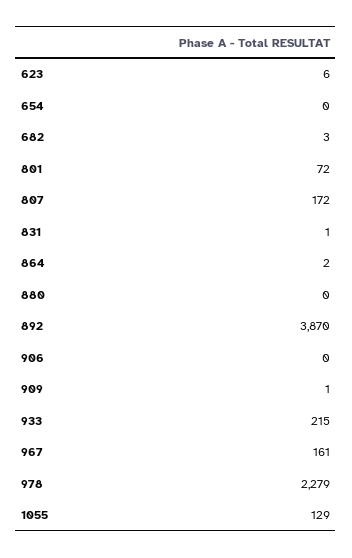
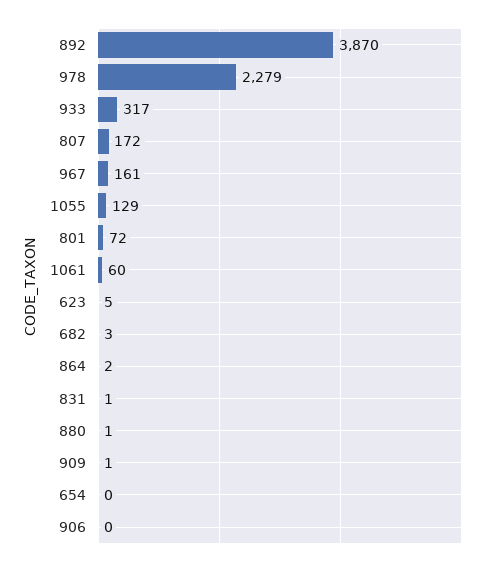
  {
-   "623": 6,
+   "623": 5,
    "654": 0,
    "682": 3,
    "801": 72,
    "807": 172,
    "831": 1,
    "864": 2,
-   "880": 0,
+   "880": 1,
    "892": 3870,
    "906": 0,
    "909": 1,
-   "933": 215,
+   "933": 317,
    "967": 161,
    "978": 2279,
-   "1055": 129
+   "1055": 129,
+   "1061": 60
  }

